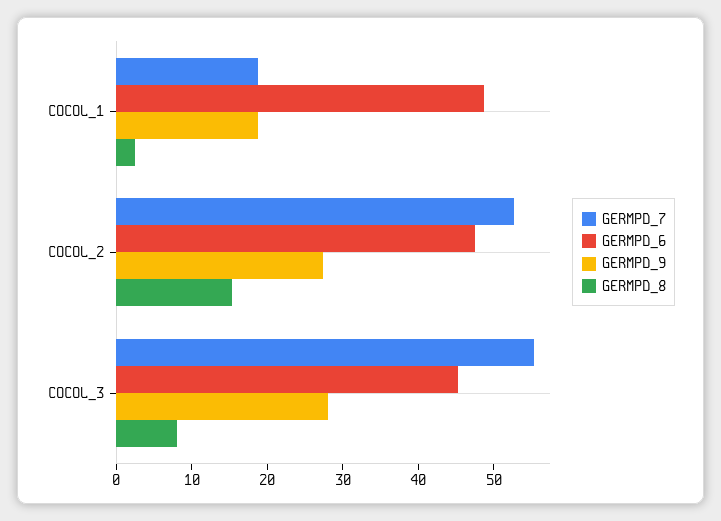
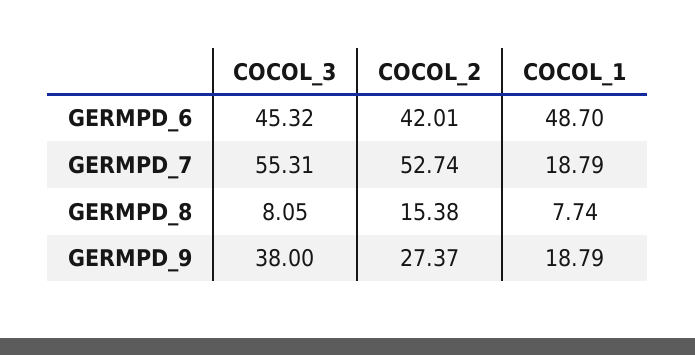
  {
    "GERMPD_7": {
      "COCOL_1": 18.79,
      "COCOL_2": 52.74,
      "COCOL_3": 55.31
    },
    "GERMPD_6": {
      "COCOL_1": 48.7,
-     "COCOL_2": 48,
+     "COCOL_2": 42.01,
      "COCOL_3": 45.32
    },
    "GERMPD_9": {
      "COCOL_1": 18.79,
      "COCOL_2": 27.37,
-     "COCOL_3": 28
+     "COCOL_3": 38
    },
    "GERMPD_8": {
-     "COCOL_1": 2,
+     "COCOL_1": 7.74,
      "COCOL_2": 15.38,
      "COCOL_3": 8.05
    }
  }

